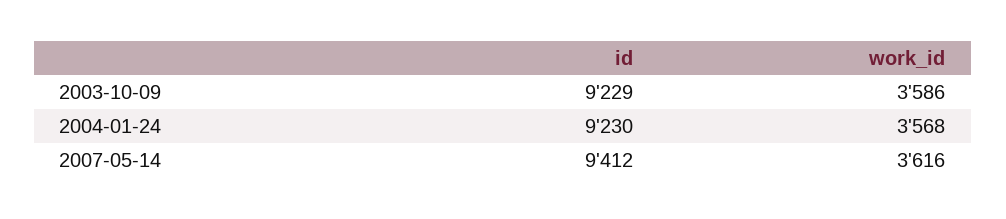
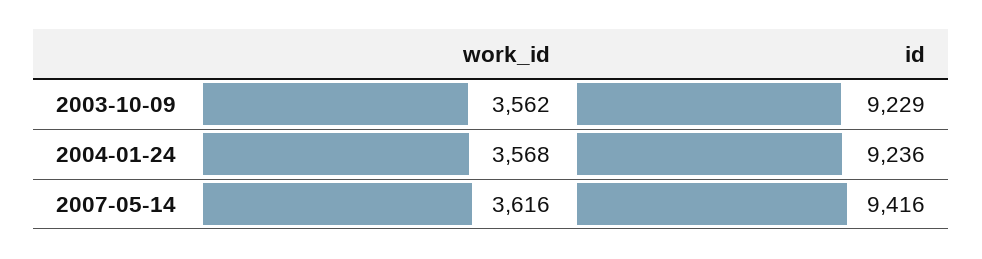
  {
    "id": {
      "2003-10-09": 9229,
-     "2004-01-24": 9230,
+     "2004-01-24": 9236,
-     "2007-05-14": 9412
+     "2007-05-14": 9416
    },
    "work_id": {
-     "2003-10-09": 3586,
+     "2003-10-09": 3562,
      "2004-01-24": 3568,
      "2007-05-14": 3616
    }
  }

